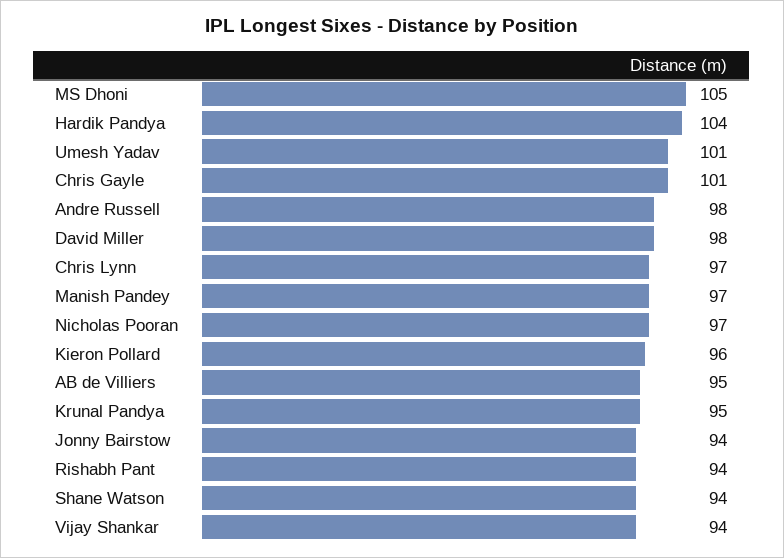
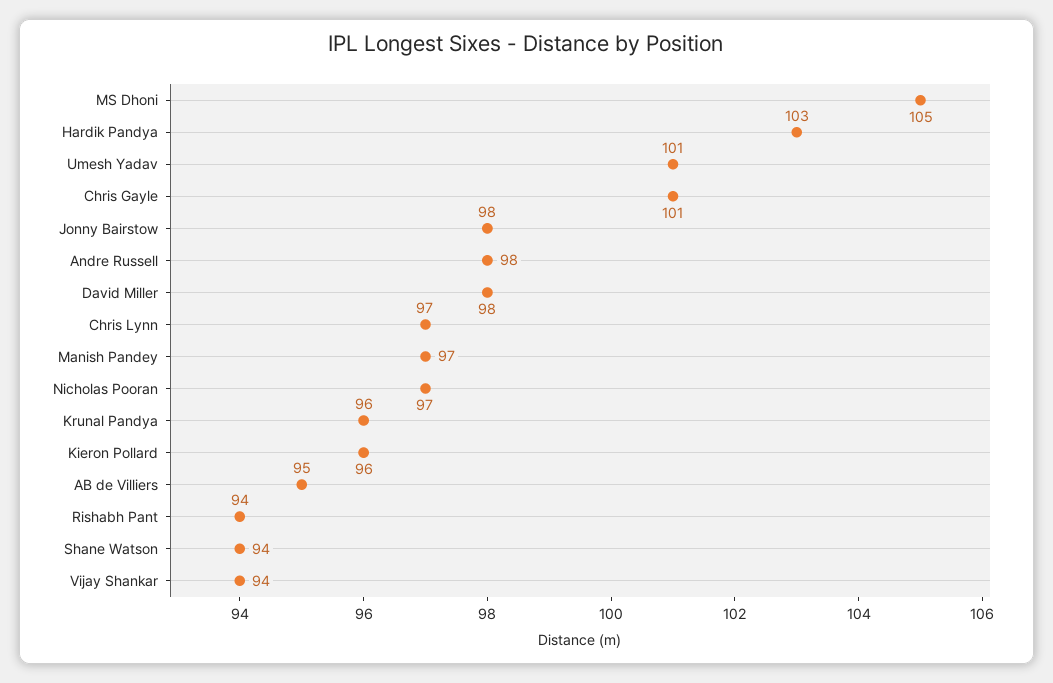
  {
    "MS Dhoni": 105,
-   "Hardik Pandya": 104,
+   "Hardik Pandya": 103,
    "Umesh Yadav": 101,
    "Chris Gayle": 101,
    "Andre Russell": 98,
    "David Miller": 98,
    "Chris Lynn": 97,
    "Manish Pandey": 97,
    "Nicholas Pooran": 97,
    "Kieron Pollard": 96,
    "AB de Villiers": 95,
-   "Krunal Pandya": 95,
+   "Krunal Pandya": 96,
-   "Jonny Bairstow": 94,
+   "Jonny Bairstow": 98,
    "Rishabh Pant": 94,
    "Shane Watson": 94,
    "Vijay Shankar": 94
  }

